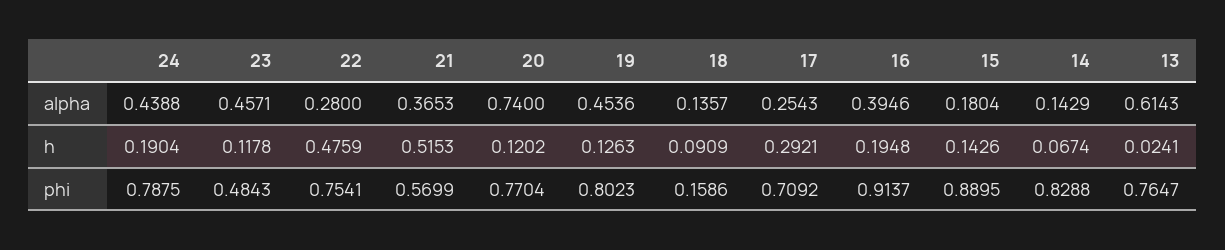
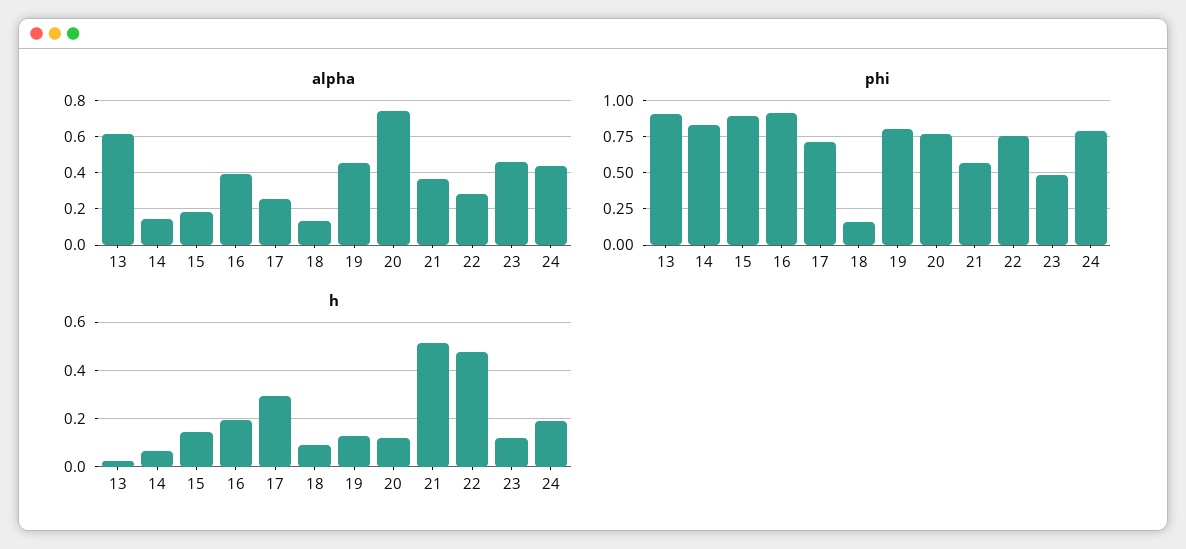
  {
    "alpha": {
      "24": 0.4388,
      "23": 0.4571,
      "22": 0.28,
      "21": 0.3653,
      "20": 0.74,
      "19": 0.4536,
      "18": 0.1357,
      "17": 0.2543,
      "16": 0.3946,
      "15": 0.1804,
      "14": 0.1429,
      "13": 0.6143
    },
    "h": {
      "24": 0.1904,
      "23": 0.1178,
      "22": 0.4759,
      "21": 0.5153,
      "20": 0.1202,
      "19": 0.1263,
      "18": 0.0909,
      "17": 0.2921,
      "16": 0.1948,
      "15": 0.1426,
      "14": 0.0674,
      "13": 0.0241
    },
    "phi": {
      "24": 0.7875,
      "23": 0.4843,
      "22": 0.7541,
      "21": 0.5699,
      "20": 0.7704,
      "19": 0.8023,
      "18": 0.1586,
      "17": 0.7092,
      "16": 0.9137,
      "15": 0.8895,
      "14": 0.8288,
-     "13": 0.7647
+     "13": 0.9
    }
  }

